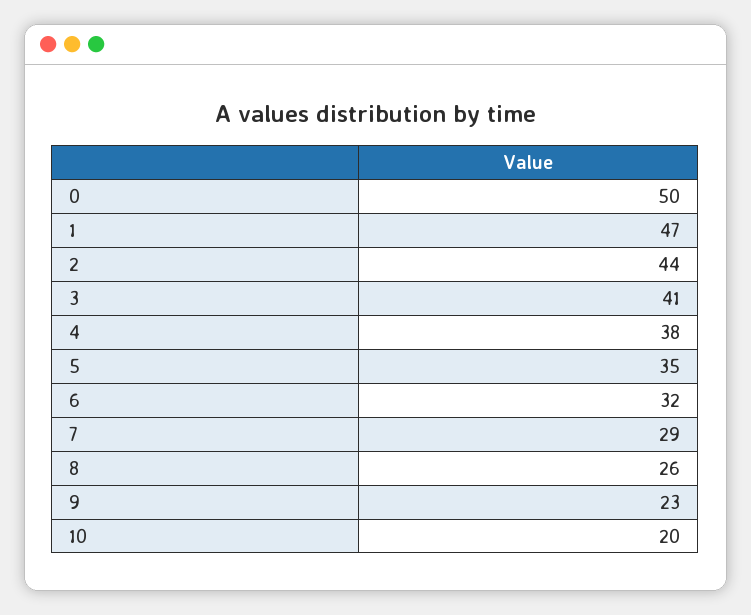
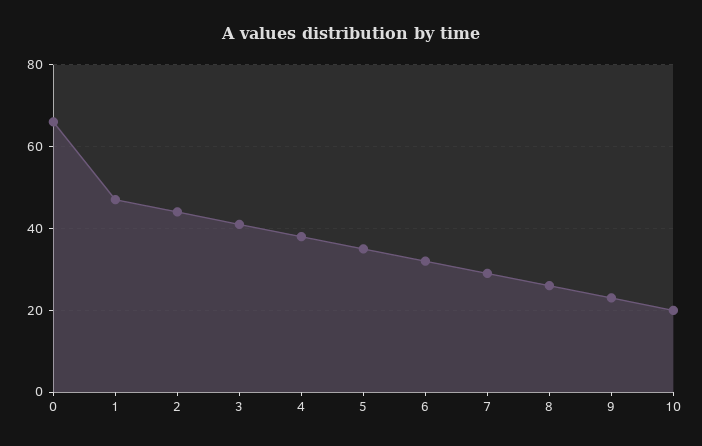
  {
-   "0": 50,
+   "0": 65,
    "1": 47,
    "2": 44,
    "3": 41,
    "4": 38,
    "5": 35,
    "6": 32,
    "7": 29,
    "8": 26,
    "9": 23,
    "10": 20
  }

